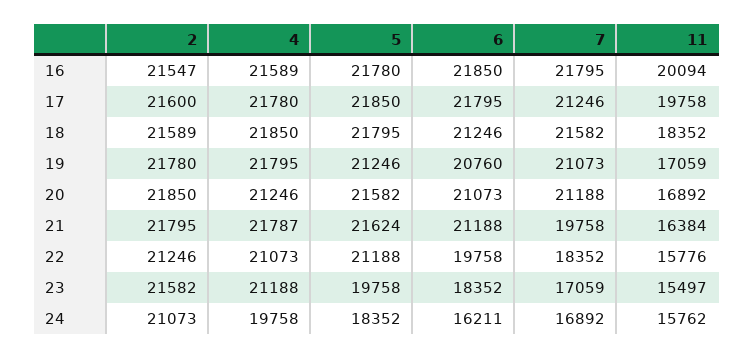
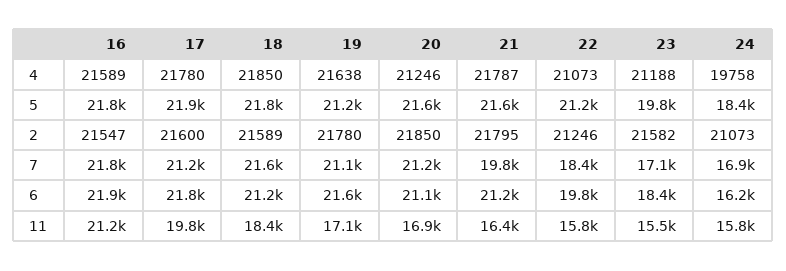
  {
    "2": {
      "16": 21547,
      "17": 21600,
      "18": 21589,
      "19": 21780,
      "20": 21850,
      "21": 21795,
      "22": 21246,
      "23": 21582,
      "24": 21073
    },
    "4": {
      "16": 21589,
      "17": 21780,
      "18": 21850,
-     "19": 21795,
+     "19": 21638,
      "20": 21246,
      "21": 21787,
      "22": 21073,
      "23": 21188,
      "24": 19758
    },
    "5": {
      "16": 21780,
      "17": 21850,
      "18": 21795,
      "19": 21246,
      "20": 21582,
      "21": 21624,
      "22": 21188,
      "23": 19758,
      "24": 18352
    },
    "6": {
      "16": 21850,
      "17": 21795,
      "18": 21246,
-     "19": 20760,
+     "19": 21600,
      "20": 21073,
      "21": 21188,
      "22": 19758,
      "23": 18352,
      "24": 16211
    },
    "7": {
      "16": 21795,
      "17": 21246,
      "18": 21582,
      "19": 21073,
      "20": 21188,
      "21": 19758,
      "22": 18352,
      "23": 17059,
      "24": 16892
    },
    "11": {
-     "16": 20094,
+     "16": 21200,
      "17": 19758,
      "18": 18352,
      "19": 17059,
      "20": 16892,
      "21": 16384,
      "22": 15776,
      "23": 15497,
      "24": 15762
    }
  }

